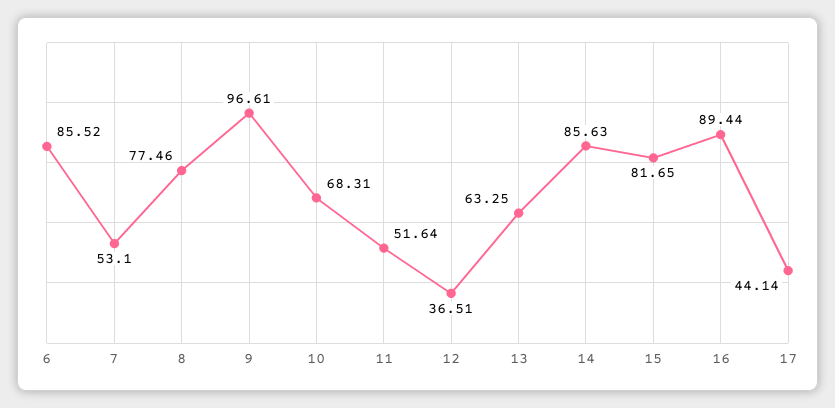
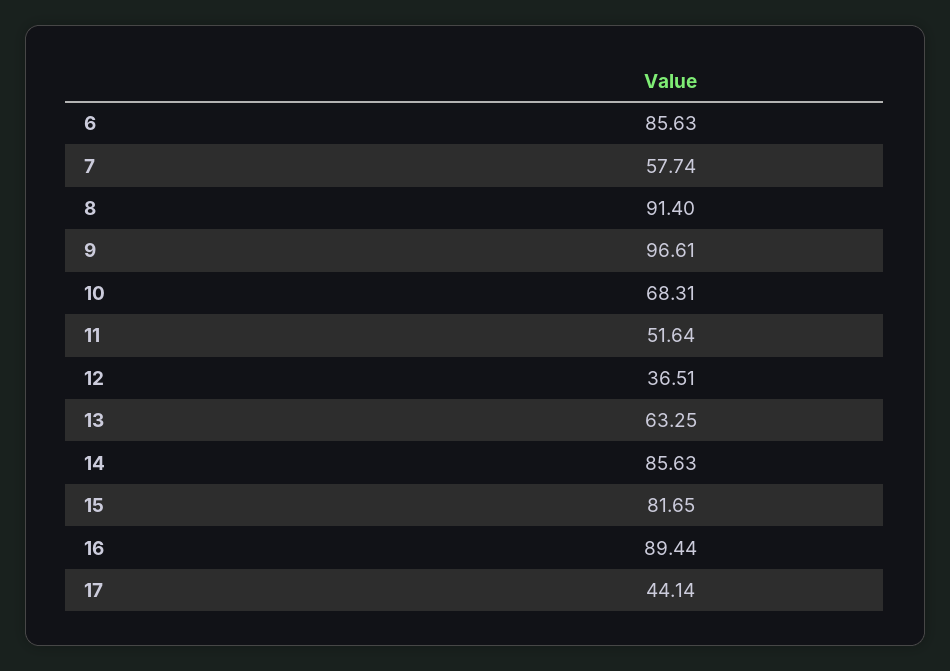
  {
-   "6": 85.52,
+   "6": 85.63,
-   "7": 53.1,
+   "7": 57.74,
-   "8": 77.46,
+   "8": 91.4,
    "9": 96.61,
    "10": 68.31,
    "11": 51.64,
    "12": 36.51,
    "13": 63.25,
    "14": 85.63,
    "15": 81.65,
    "16": 89.44,
    "17": 44.14
  }

